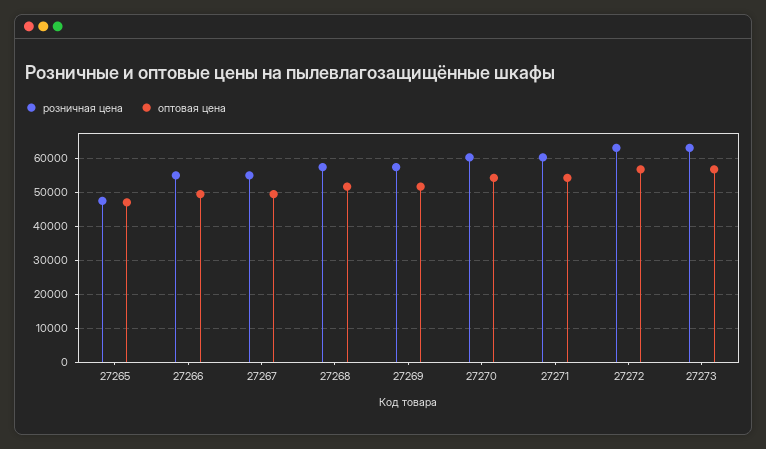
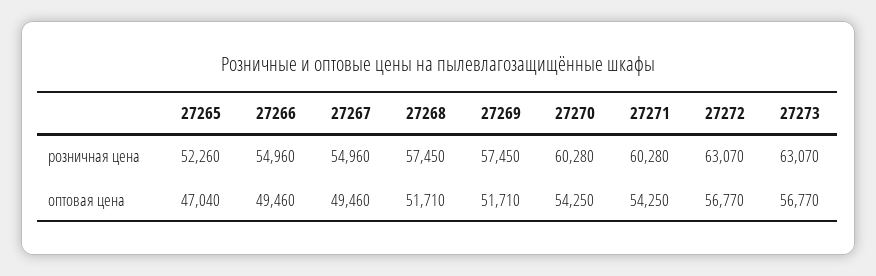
  {
    "розничная цена": {
-     "27265": 48000,
+     "27265": 52260,
      "27266": 54960,
      "27267": 54960,
      "27268": 57450,
      "27269": 57450,
      "27270": 60280,
      "27271": 60280,
      "27272": 63070,
      "27273": 63070
    },
    "оптовая цена": {
      "27265": 47040,
      "27266": 49460,
      "27267": 49460,
      "27268": 51710,
      "27269": 51710,
      "27270": 54250,
      "27271": 54250,
      "27272": 56770,
      "27273": 56770
    }
  }

